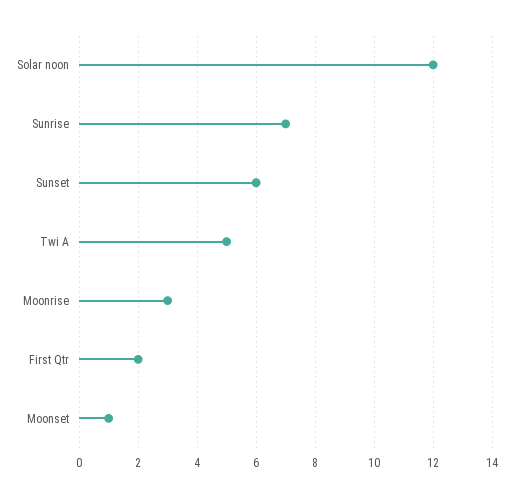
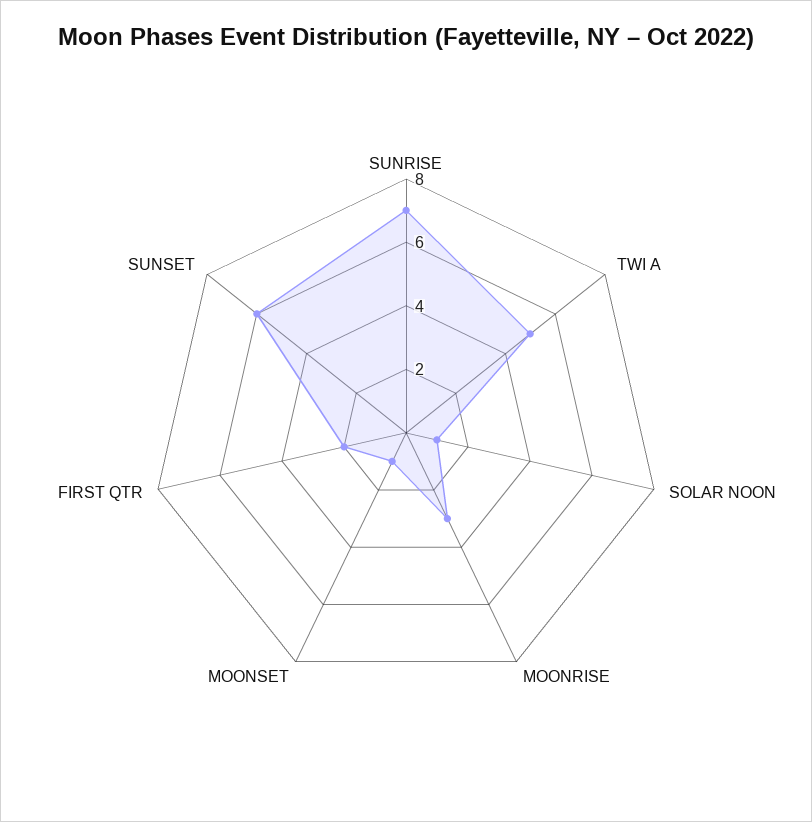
  {
-   "Solar noon": 12,
+   "Solar noon": 1,
    "Sunrise": 7,
    "Sunset": 6,
    "Twi A": 5,
    "Moonrise": 3,
    "First Qtr": 2,
    "Moonset": 1
  }

